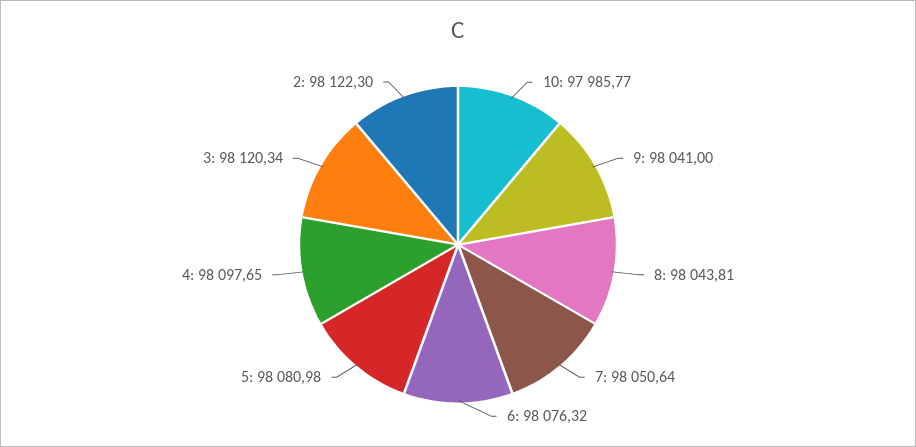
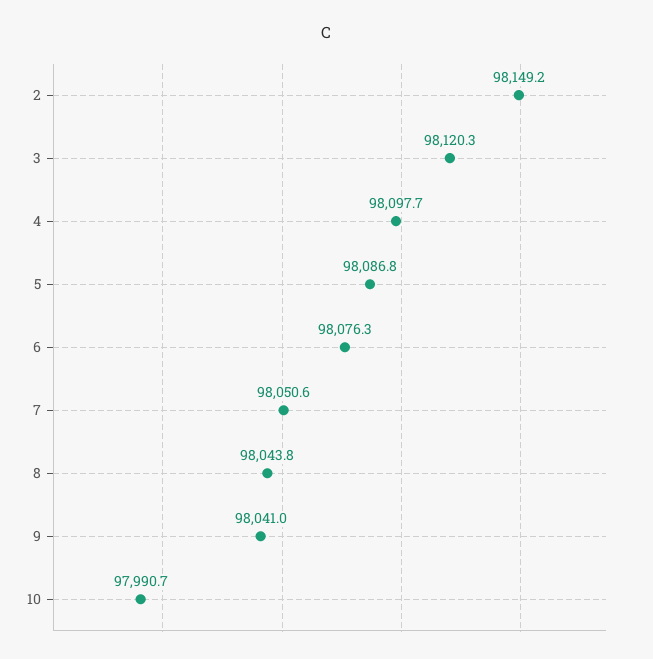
  {
-   "10": 97985.77,
+   "10": 97990.7,
    "9": 98041,
    "8": 98043.81,
    "7": 98050.64,
    "6": 98076.32,
-   "5": 98080.98,
+   "5": 98086.8,
    "4": 98097.65,
    "3": 98120.34,
-   "2": 98122.3
+   "2": 98149.2
  }

